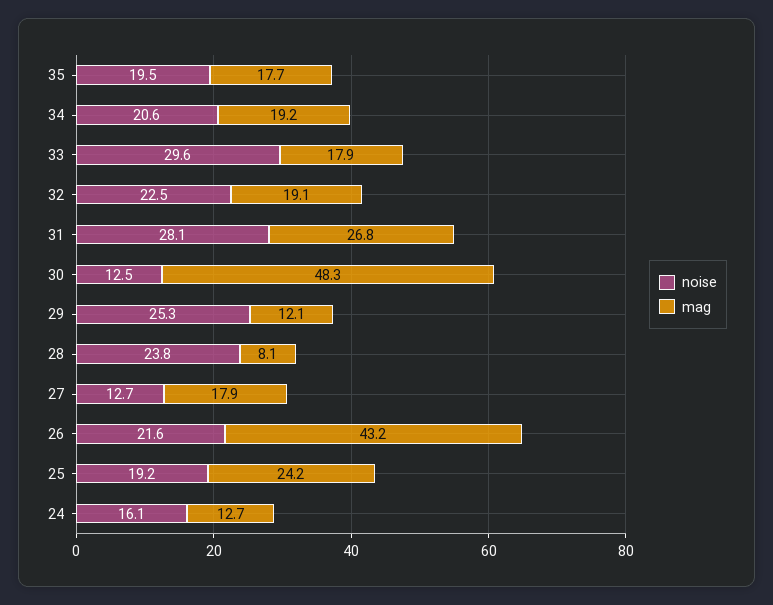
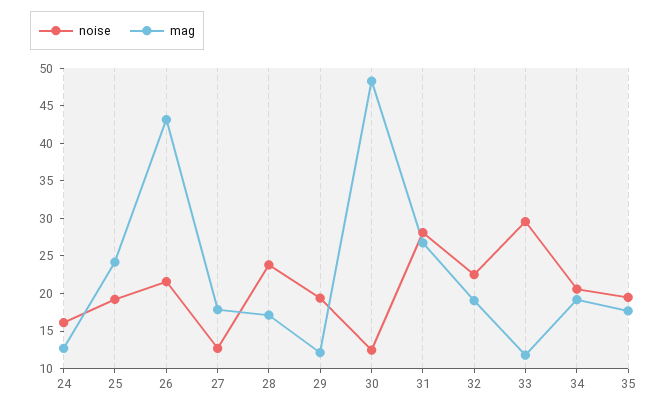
  {
    "noise": {
      "35": 19.5,
      "34": 20.6,
      "33": 29.6,
      "32": 22.5,
      "31": 28.1,
      "30": 12.5,
-     "29": 25.3,
+     "29": 20,
      "28": 23.8,
      "27": 12.7,
      "26": 21.6,
      "25": 19.2,
      "24": 16.1
    },
    "mag": {
      "35": 17.7,
      "34": 19.2,
-     "33": 17.9,
+     "33": 12.5,
      "32": 19.1,
      "31": 26.8,
      "30": 48.3,
      "29": 12.1,
-     "28": 8.1,
+     "28": 17.5,
      "27": 17.9,
      "26": 43.2,
      "25": 24.2,
      "24": 12.7
    }
  }

